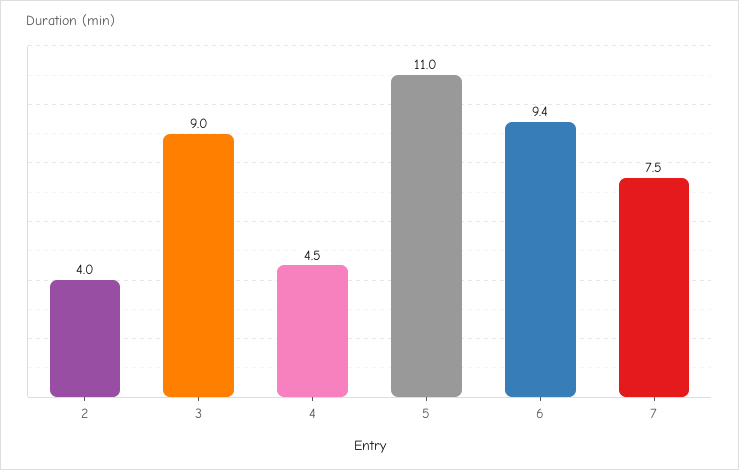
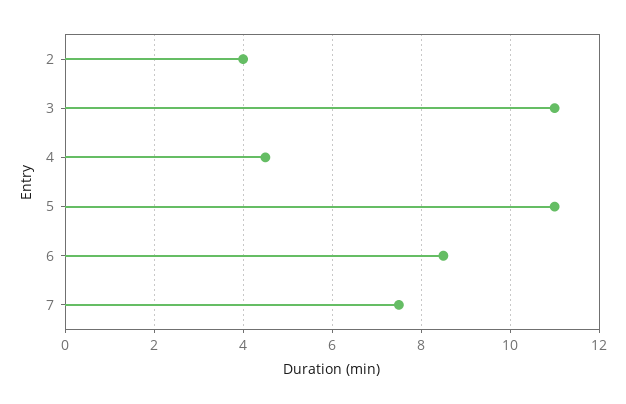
  {
    "2": 4,
-   "3": 9,
+   "3": 11,
    "4": 4.5,
    "5": 11,
-   "6": 9.4,
+   "6": 8.5,
    "7": 7.5
  }

